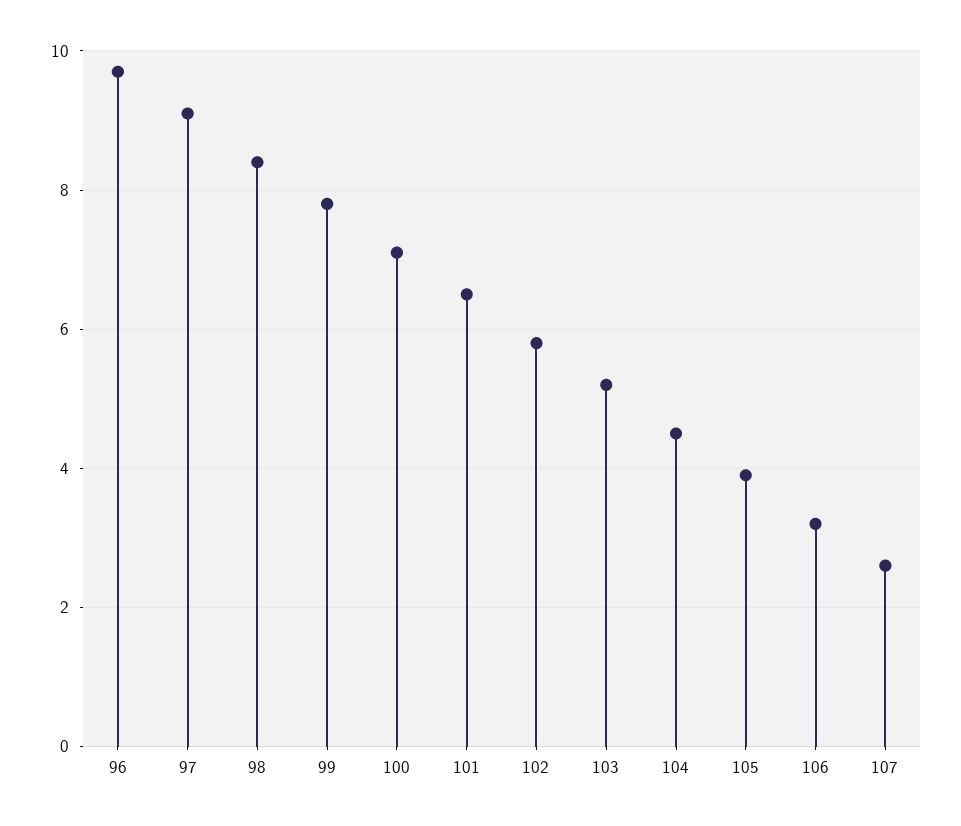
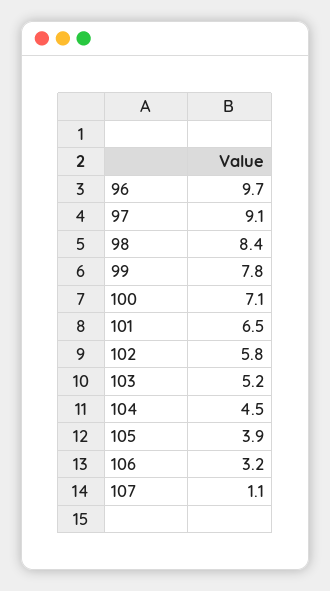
  {
    "96": 9.7,
    "97": 9.1,
    "98": 8.4,
    "99": 7.8,
    "100": 7.1,
    "101": 6.5,
    "102": 5.8,
    "103": 5.2,
    "104": 4.5,
    "105": 3.9,
    "106": 3.2,
-   "107": 2.5
+   "107": 1.1
  }

